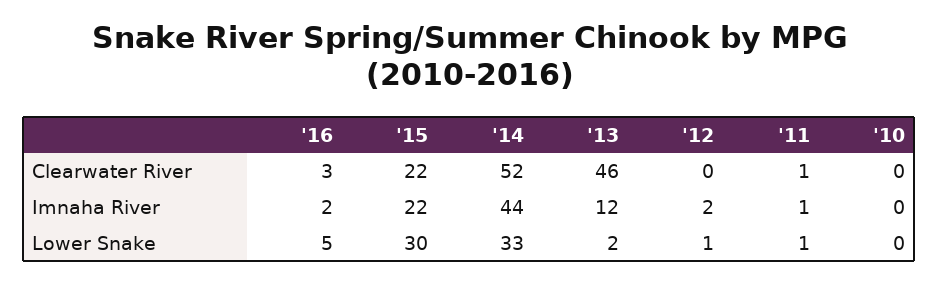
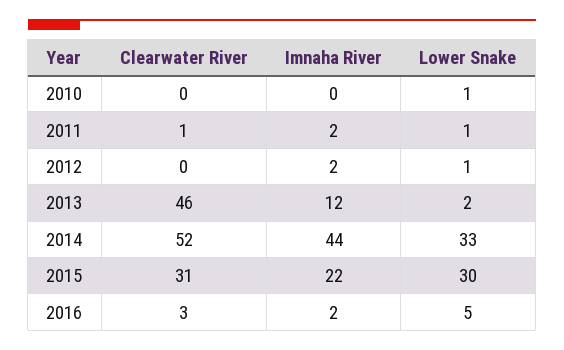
  {
    "'16": {
      "Clearwater River": 3,
      "Imnaha River": 2,
      "Lower Snake": 5
    },
    "'15": {
-     "Clearwater River": 22,
+     "Clearwater River": 31,
      "Imnaha River": 22,
      "Lower Snake": 30
    },
    "'14": {
      "Clearwater River": 52,
      "Imnaha River": 44,
      "Lower Snake": 33
    },
    "'13": {
      "Clearwater River": 46,
      "Imnaha River": 12,
      "Lower Snake": 2
    },
    "'12": {
      "Clearwater River": 0,
      "Imnaha River": 2,
      "Lower Snake": 1
    },
    "'11": {
      "Clearwater River": 1,
-     "Imnaha River": 1,
+     "Imnaha River": 2,
      "Lower Snake": 1
    },
    "'10": {
      "Clearwater River": 0,
      "Imnaha River": 0,
-     "Lower Snake": 0
+     "Lower Snake": 1
    }
  }

